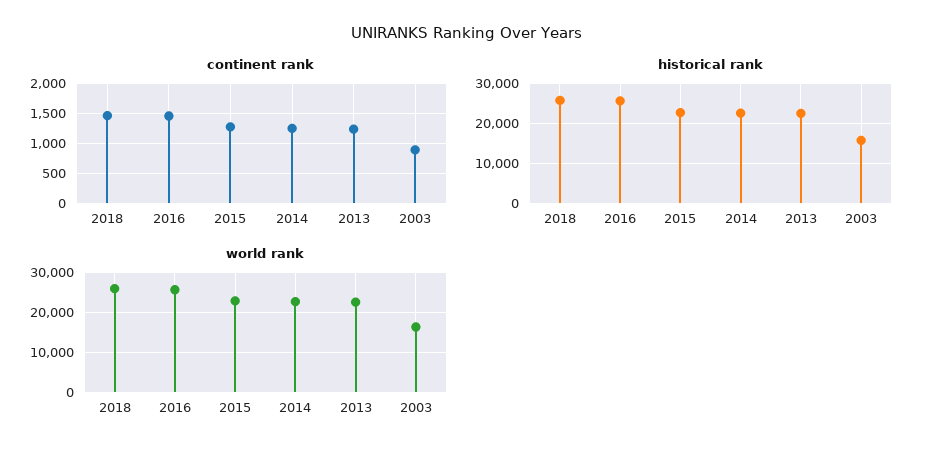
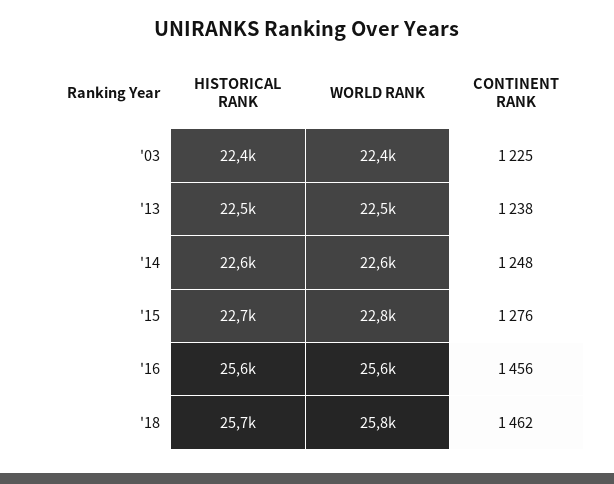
  {
    "continent rank": {
      "2018": 1462,
      "2016": 1456,
      "2015": 1276,
      "2014": 1248,
      "2013": 1238,
-     "2003": 900
+     "2003": 1225
    },
    "historical rank": {
      "2018": 25700,
      "2016": 25600,
      "2015": 22700,
      "2014": 22600,
      "2013": 22500,
-     "2003": 16000
+     "2003": 22400
    },
    "world rank": {
      "2018": 25800,
      "2016": 25600,
      "2015": 22800,
      "2014": 22600,
      "2013": 22500,
-     "2003": 16000
+     "2003": 22400
    }
  }

